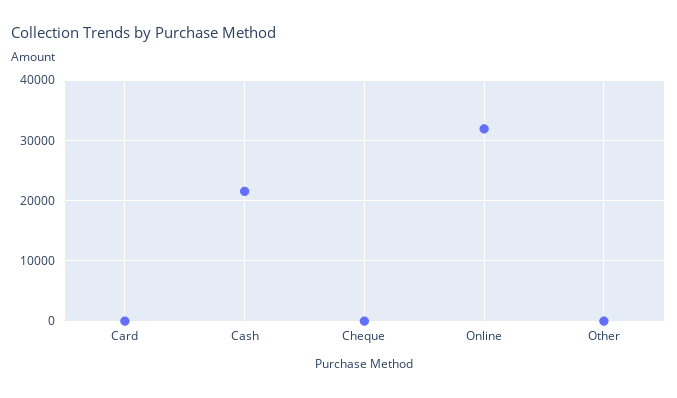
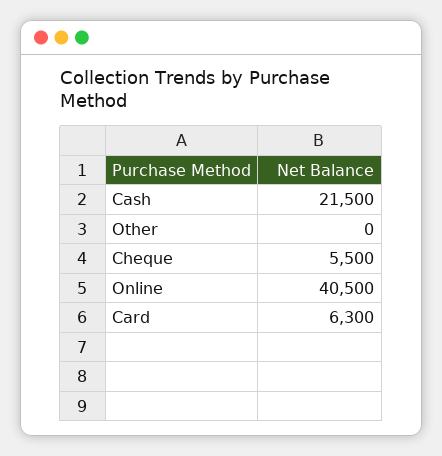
  {
-   "Card": 0,
+   "Card": 6300,
    "Cash": 21500,
-   "Cheque": 0,
+   "Cheque": 5500,
-   "Online": 32000,
+   "Online": 40500,
    "Other": 0
  }

